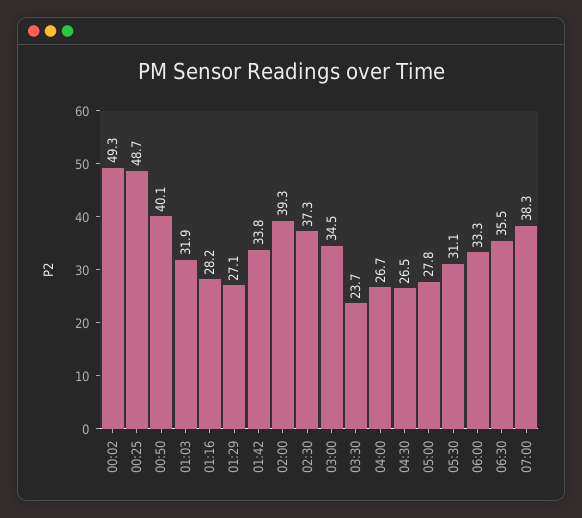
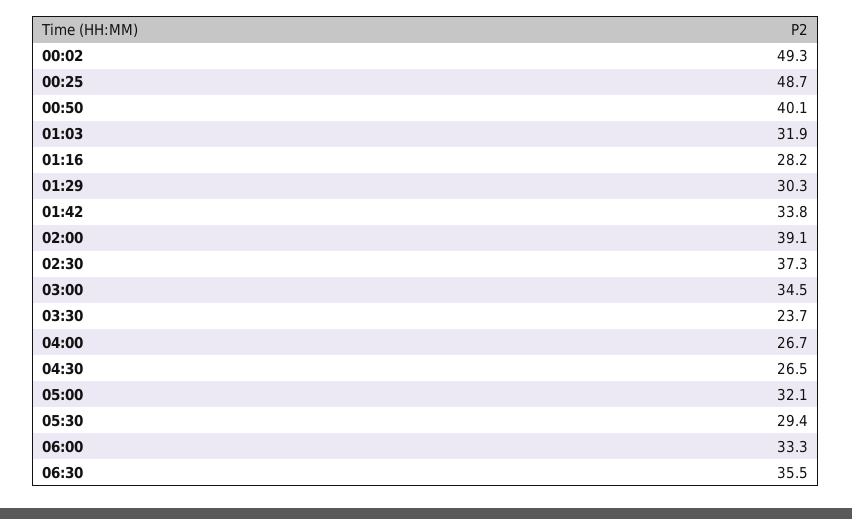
  {
    "00:02": 49.3,
    "00:25": 48.7,
    "00:50": 40.1,
    "01:03": 31.9,
    "01:16": 28.2,
-   "01:29": 27.1,
+   "01:29": 30.3,
    "01:42": 33.8,
-   "02:00": 39.3,
+   "02:00": 39.1,
    "02:30": 37.3,
    "03:00": 34.5,
    "03:30": 23.7,
    "04:00": 26.7,
    "04:30": 26.5,
-   "05:00": 27.8,
+   "05:00": 32.1,
-   "05:30": 31.1,
+   "05:30": 29.4,
    "06:00": 33.3,
-   "06:30": 35.5,
+   "06:30": 35.5
-   "07:00": 38.3
  }

